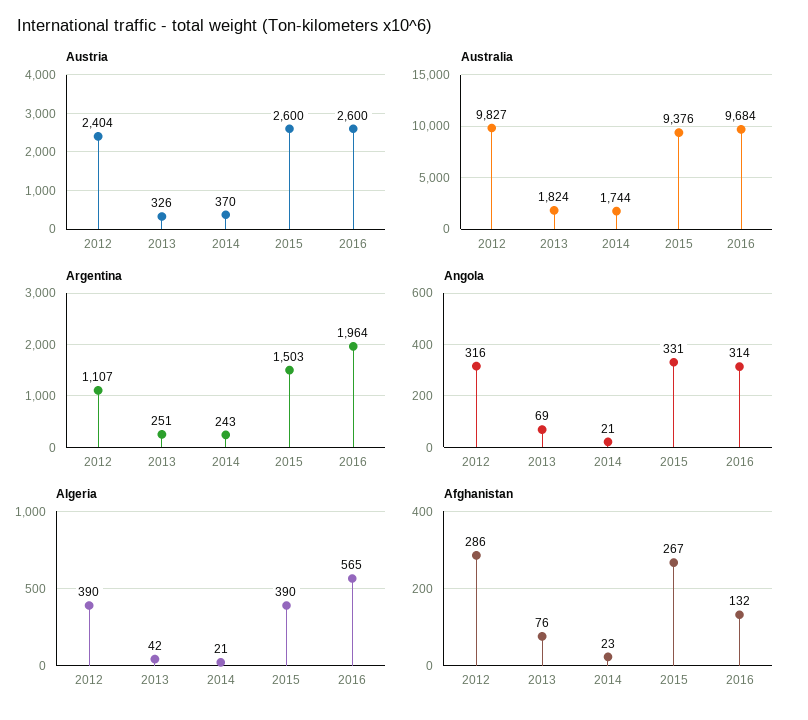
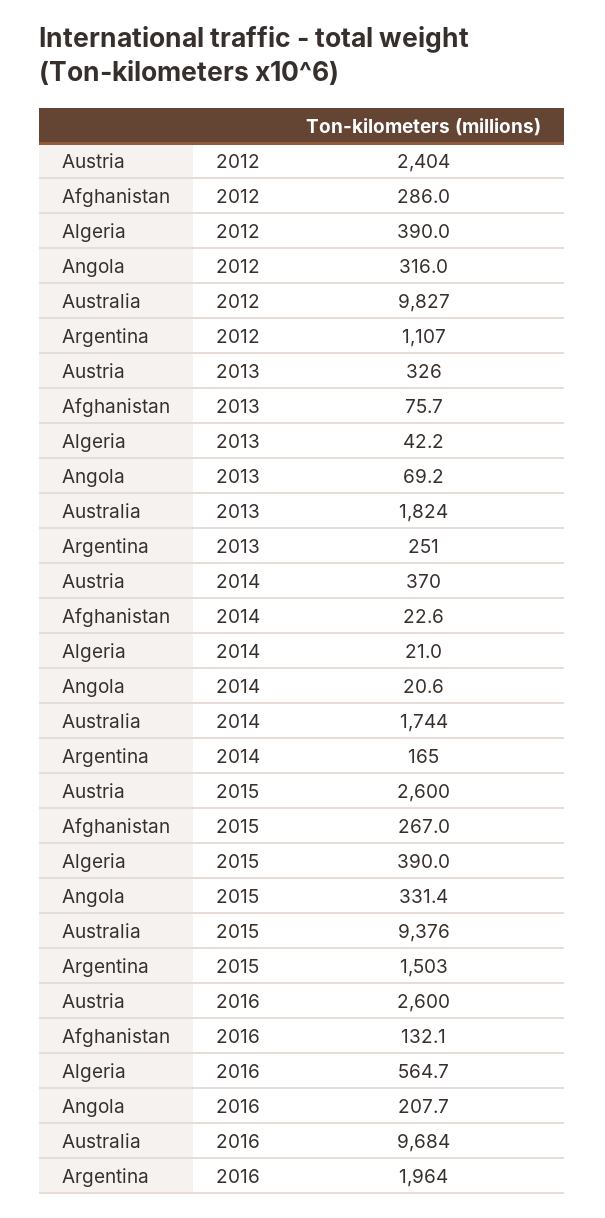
  {
    "Austria": {
      "2012": 2404,
      "2013": 326,
      "2014": 370,
      "2015": 2600,
      "2016": 2600
    },
    "Australia": {
      "2012": 9827,
      "2013": 1824,
      "2014": 1744,
      "2015": 9376,
      "2016": 9684
    },
    "Argentina": {
      "2012": 1107,
      "2013": 251,
-     "2014": 243,
+     "2014": 165,
      "2015": 1503,
      "2016": 1964
    },
    "Angola": {
      "2012": 316,
      "2013": 69.2,
      "2014": 20.6,
      "2015": 331.4,
-     "2016": 314
+     "2016": 207.7
    },
    "Algeria": {
      "2012": 390,
      "2013": 42.2,
      "2014": 21,
      "2015": 390,
      "2016": 564.7
    },
    "Afghanistan": {
      "2012": 286,
      "2013": 75.7,
      "2014": 22.6,
      "2015": 267,
      "2016": 132.1
    }
  }

